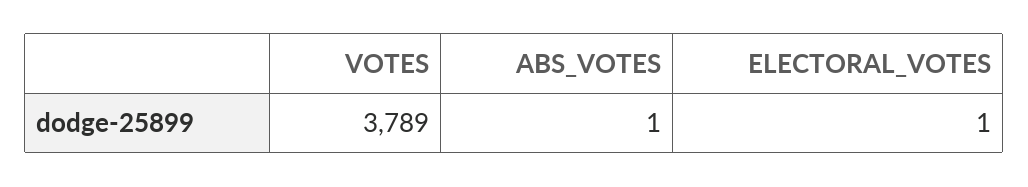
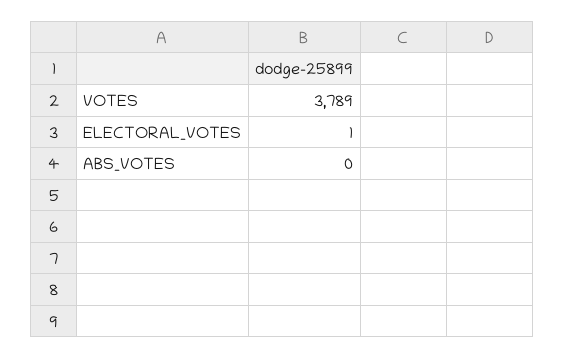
  {
    "VOTES": 3789,
-   "ABS_VOTES": 1,
+   "ABS_VOTES": 0,
    "ELECTORAL_VOTES": 1
  }

